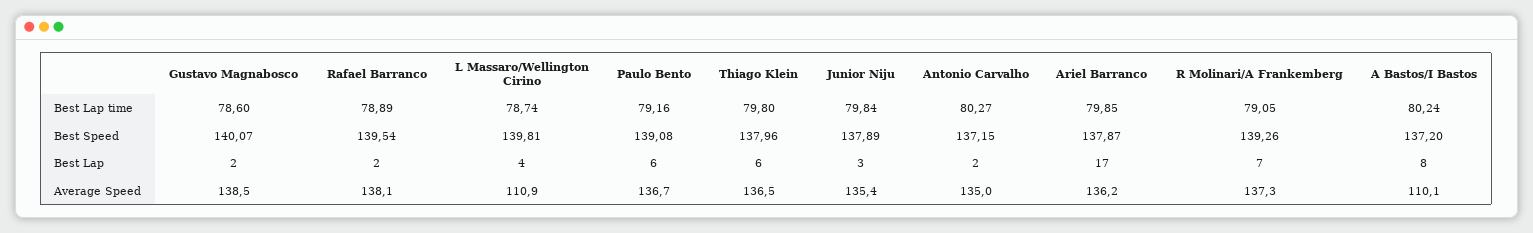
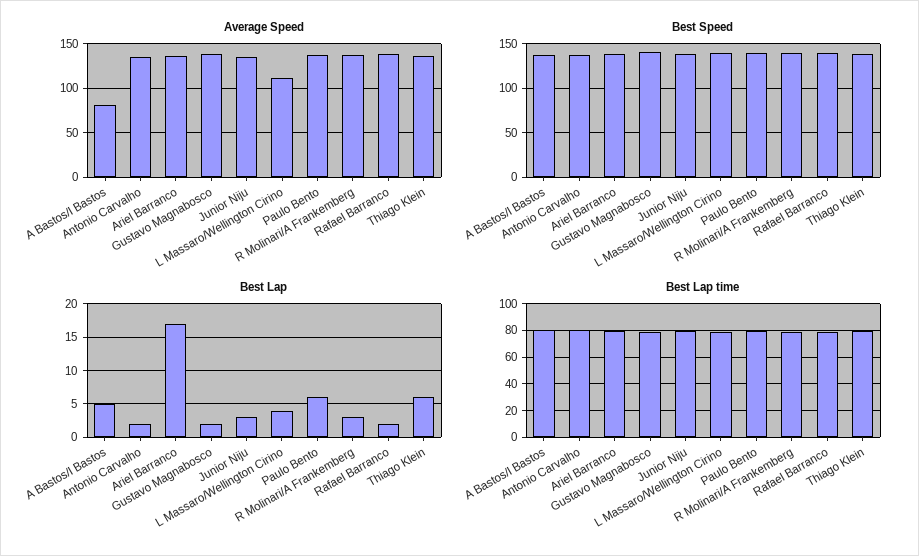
  {
    "Best Lap time": {
      "Gustavo Magnabosco": 78.6,
      "Rafael Barranco": 78.89,
      "L Massaro/Wellington Cirino": 78.74,
      "Paulo Bento": 79.16,
      "Thiago Klein": 79.8,
      "Junior Niju": 79.84,
      "Antonio Carvalho": 80.27,
      "Ariel Barranco": 79.85,
      "R Molinari/A Frankemberg": 79.05,
      "A Bastos/I Bastos": 80.24
    },
    "Best Speed": {
      "Gustavo Magnabosco": 140.07,
      "Rafael Barranco": 139.54,
      "L Massaro/Wellington Cirino": 139.81,
      "Paulo Bento": 139.08,
      "Thiago Klein": 137.96,
      "Junior Niju": 137.89,
      "Antonio Carvalho": 137.15,
      "Ariel Barranco": 137.87,
      "R Molinari/A Frankemberg": 139.26,
      "A Bastos/I Bastos": 137.2
    },
    "Best Lap": {
      "Gustavo Magnabosco": 2,
      "Rafael Barranco": 2,
      "L Massaro/Wellington Cirino": 4,
      "Paulo Bento": 6,
      "Thiago Klein": 6,
      "Junior Niju": 3,
      "Antonio Carvalho": 2,
      "Ariel Barranco": 17,
-     "R Molinari/A Frankemberg": 7,
+     "R Molinari/A Frankemberg": 3,
-     "A Bastos/I Bastos": 8
+     "A Bastos/I Bastos": 5
    },
    "Average Speed": {
      "Gustavo Magnabosco": 138.5,
      "Rafael Barranco": 138.1,
      "L Massaro/Wellington Cirino": 110.9,
      "Paulo Bento": 136.7,
      "Thiago Klein": 136.5,
      "Junior Niju": 135.4,
      "Antonio Carvalho": 135,
      "Ariel Barranco": 136.2,
      "R Molinari/A Frankemberg": 137.3,
-     "A Bastos/I Bastos": 110.1
+     "A Bastos/I Bastos": 80
    }
  }

